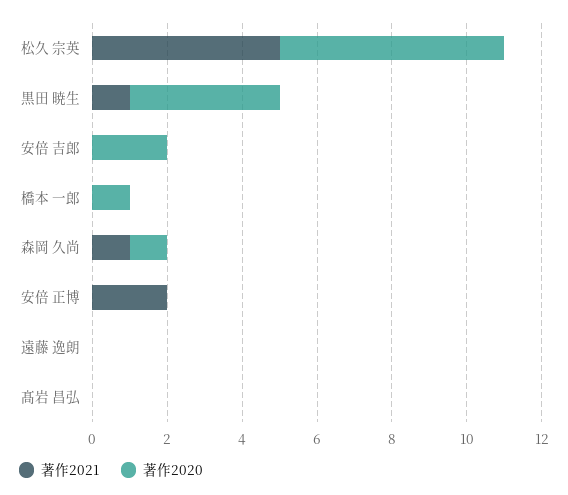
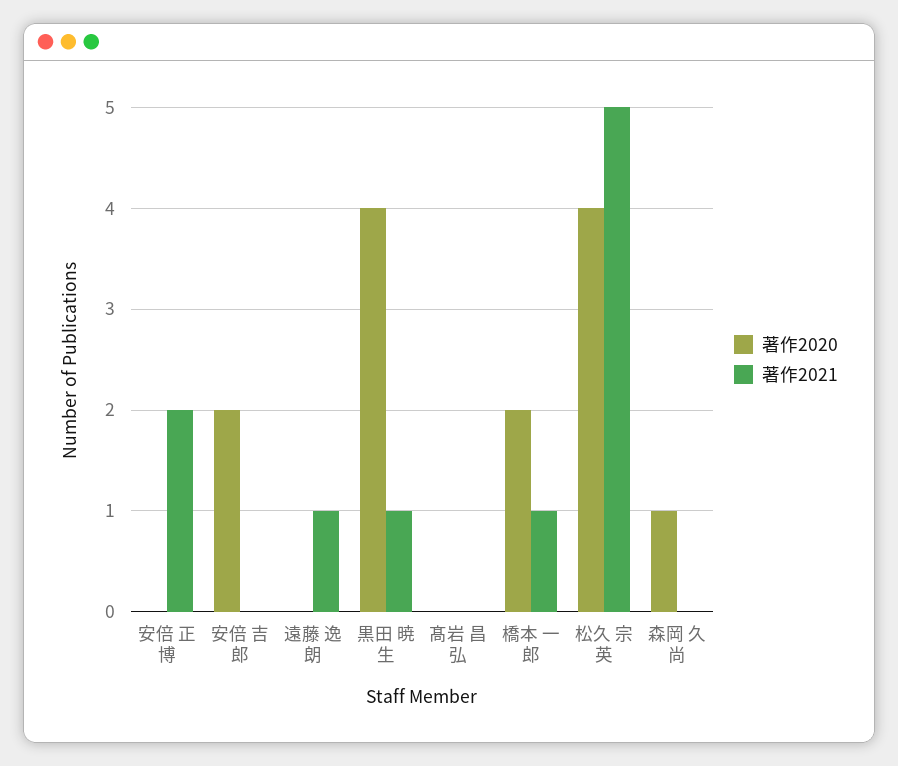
  {
    "著作2021": {
      "松久 宗英": 5,
      "黒田 暁生": 1,
      "安倍 吉郎": 0,
-     "橋本 一郎": 0,
+     "橋本 一郎": 1,
-     "森岡 久尚": 1,
+     "森岡 久尚": 0,
      "安倍 正博": 2,
-     "遠藤 逸朗": 0,
+     "遠藤 逸朗": 1,
      "髙岩 昌弘": 0
    },
    "著作2020": {
-     "松久 宗英": 6,
+     "松久 宗英": 4,
      "黒田 暁生": 4,
      "安倍 吉郎": 2,
-     "橋本 一郎": 1,
+     "橋本 一郎": 2,
      "森岡 久尚": 1,
      "安倍 正博": 0,
      "遠藤 逸朗": 0,
      "髙岩 昌弘": 0
    }
  }

